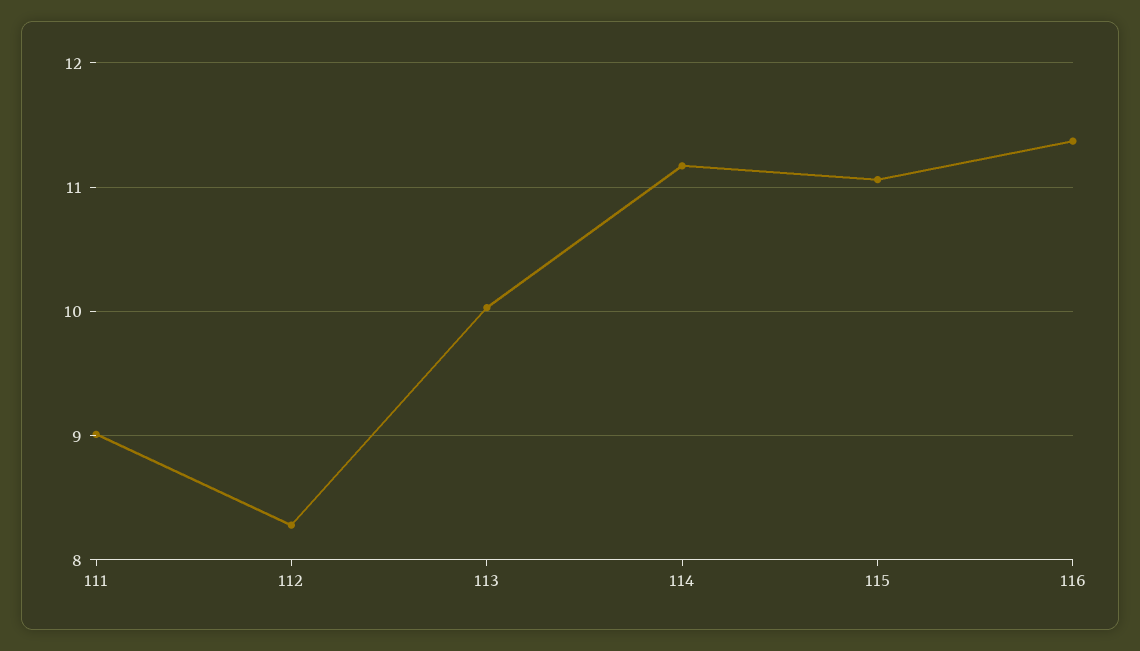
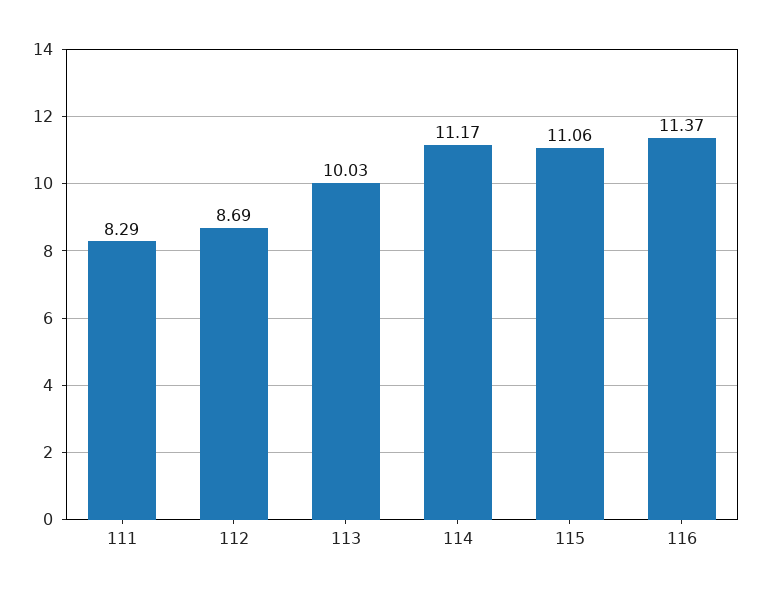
  {
-   "111": 9,
+   "111": 8.29,
-   "112": 8.3,
+   "112": 8.69,
    "113": 10.03,
    "114": 11.17,
    "115": 11.06,
    "116": 11.37
  }

